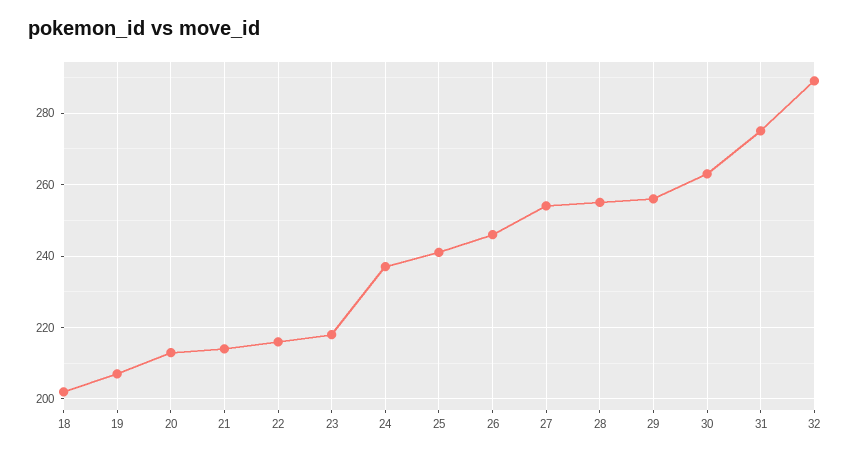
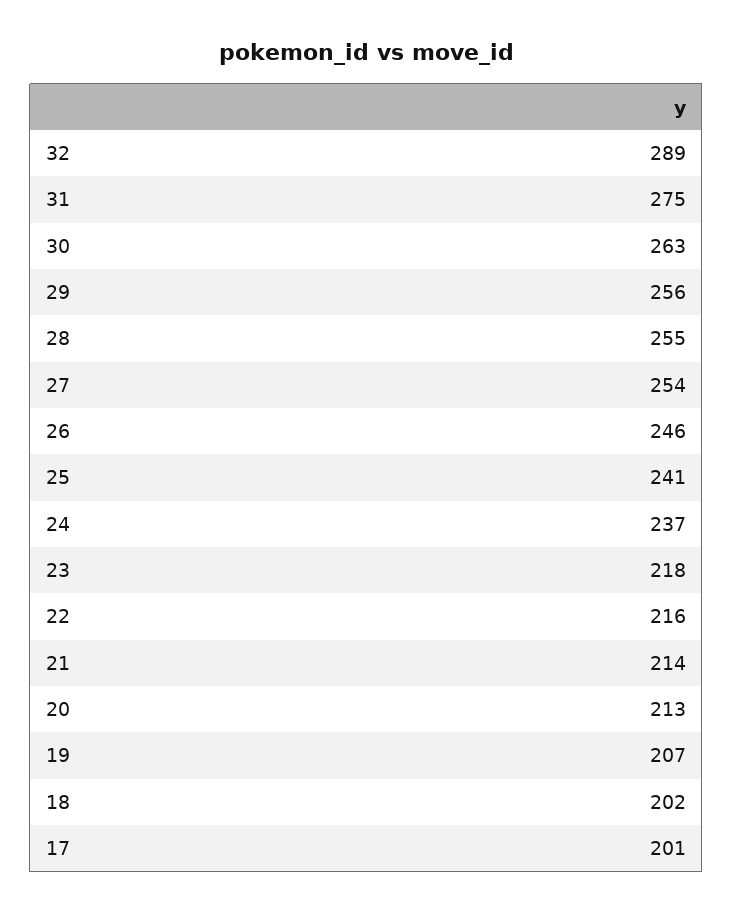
  {
    "18": 202,
    "19": 207,
    "20": 213,
    "21": 214,
    "22": 216,
    "23": 218,
    "24": 237,
    "25": 241,
    "26": 246,
    "27": 254,
    "28": 255,
    "29": 256,
    "30": 263,
    "31": 275,
-   "32": 289
+   "32": 289,
+   "17": 201
  }

